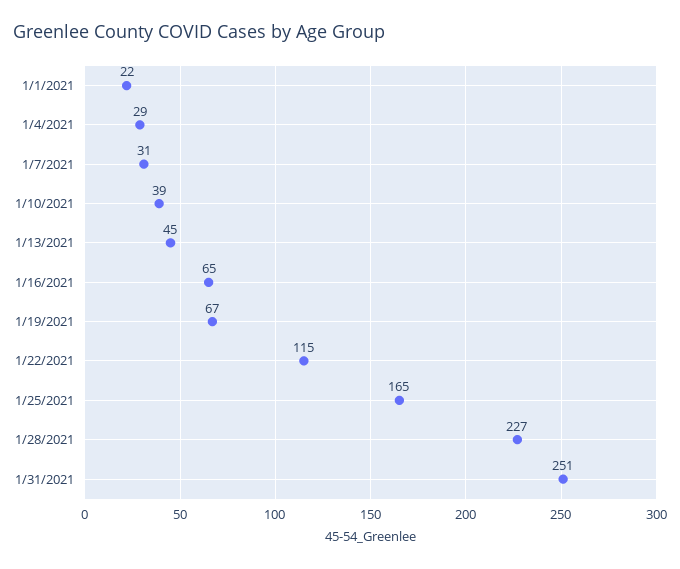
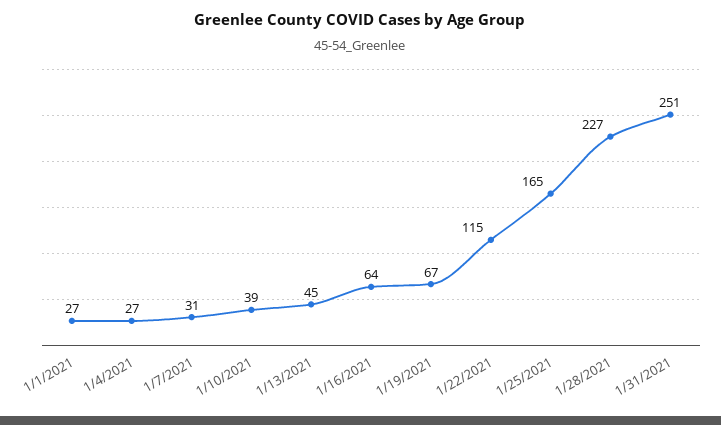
  {
-   "1/1/2021": 22,
+   "1/1/2021": 27,
-   "1/4/2021": 29,
+   "1/4/2021": 27,
    "1/7/2021": 31,
    "1/10/2021": 39,
    "1/13/2021": 45,
-   "1/16/2021": 65,
+   "1/16/2021": 64,
    "1/19/2021": 67,
    "1/22/2021": 115,
    "1/25/2021": 165,
    "1/28/2021": 227,
    "1/31/2021": 251
  }

